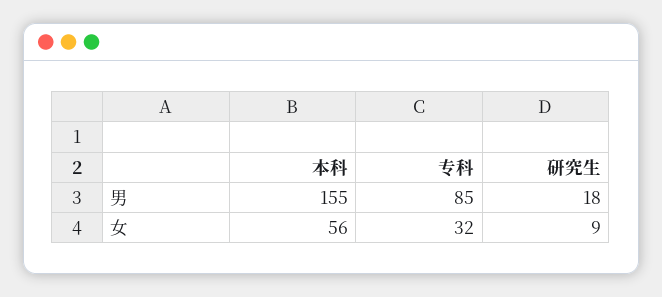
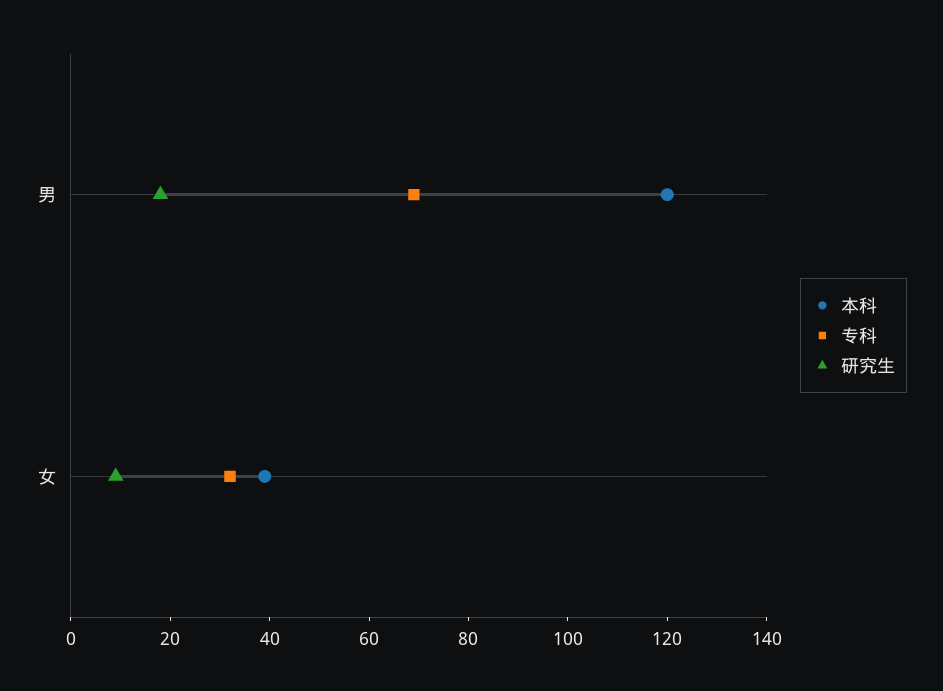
  {
    "本科": {
-     "男": 155,
+     "男": 120,
-     "女": 56
+     "女": 40
    },
    "专科": {
-     "男": 85,
+     "男": 70,
      "女": 32
    },
    "研究生": {
      "男": 18,
      "女": 9
    }
  }

